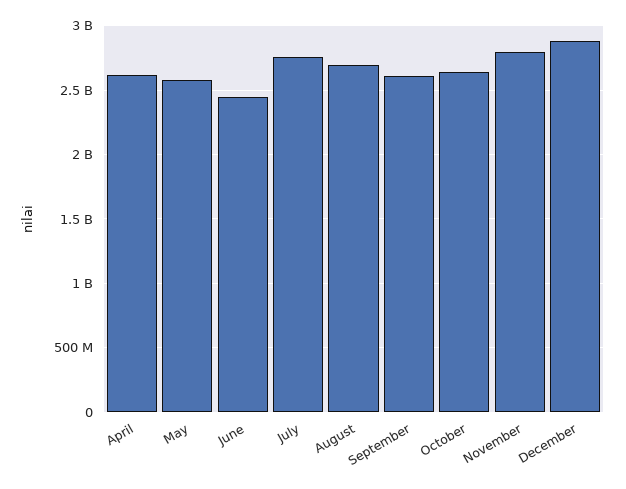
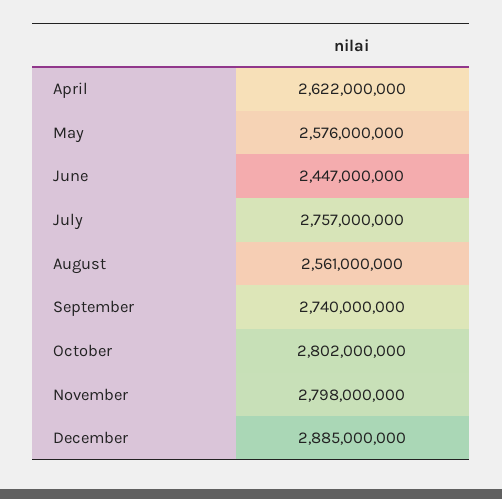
  {
    "April": 2622000000,
    "May": 2576000000,
    "June": 2447000000,
    "July": 2757000000,
-   "August": 2700000000,
+   "August": 2561000000,
-   "September": 2600000000,
+   "September": 2740000000,
-   "October": 2650000000,
+   "October": 2802000000,
    "November": 2798000000,
    "December": 2885000000
  }

